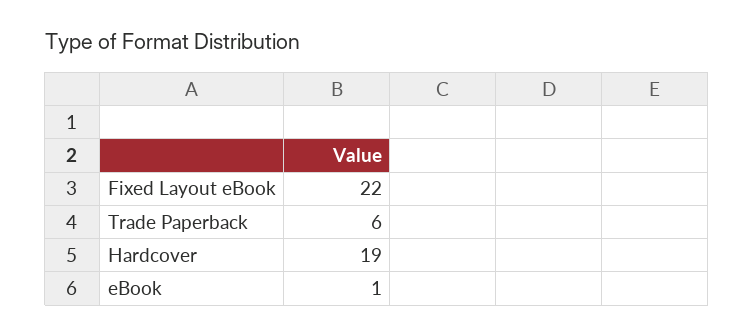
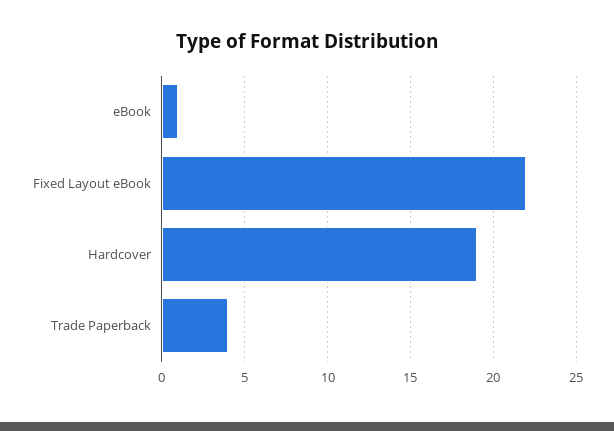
  {
    "Fixed Layout eBook": 22,
-   "Trade Paperback": 6,
+   "Trade Paperback": 4,
    "Hardcover": 19,
    "eBook": 1
  }

